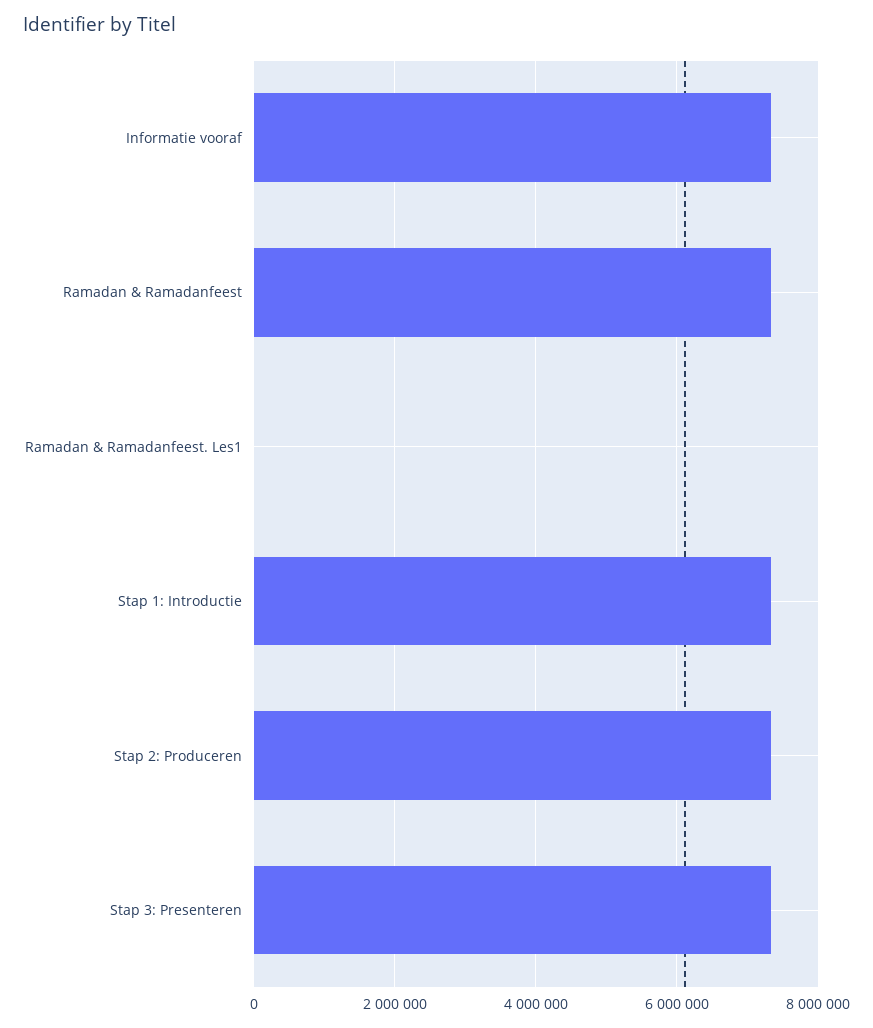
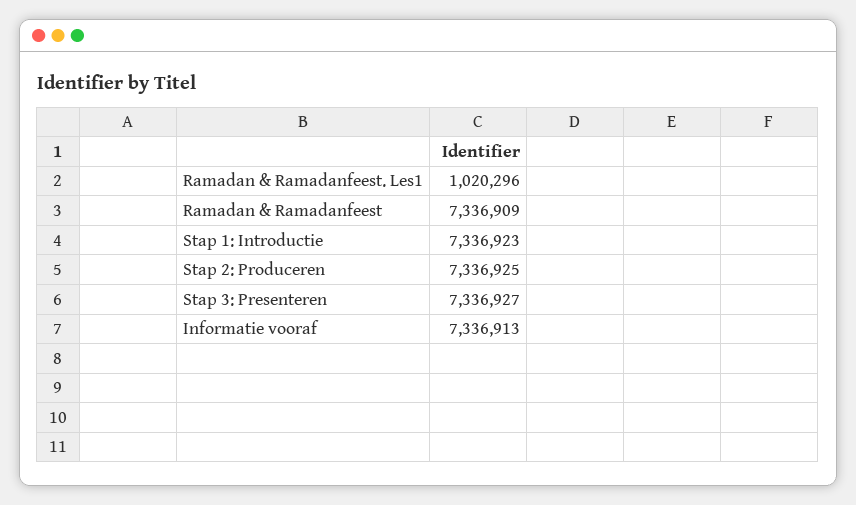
  {
    "Informatie vooraf": 7336913,
    "Ramadan & Ramadanfeest": 7336909,
-   "Ramadan & Ramadanfeest. Les1": 0,
+   "Ramadan & Ramadanfeest. Les1": 1020296,
    "Stap 1: Introductie": 7336923,
    "Stap 2: Produceren": 7336925,
    "Stap 3: Presenteren": 7336927
  }

